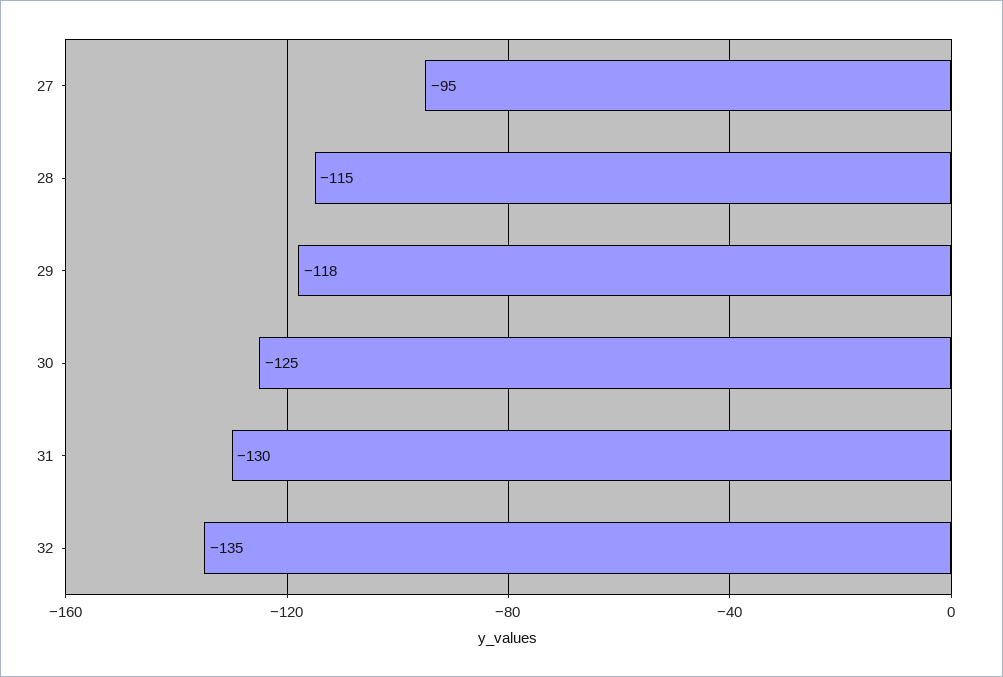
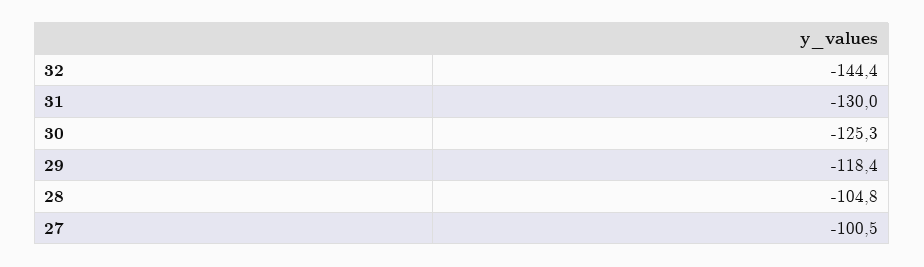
  {
-   "27": -95,
+   "27": -100.5,
-   "28": -115,
+   "28": -104.8,
    "29": -118.4,
    "30": -125.3,
    "31": -130,
-   "32": -135
+   "32": -144.4
  }

